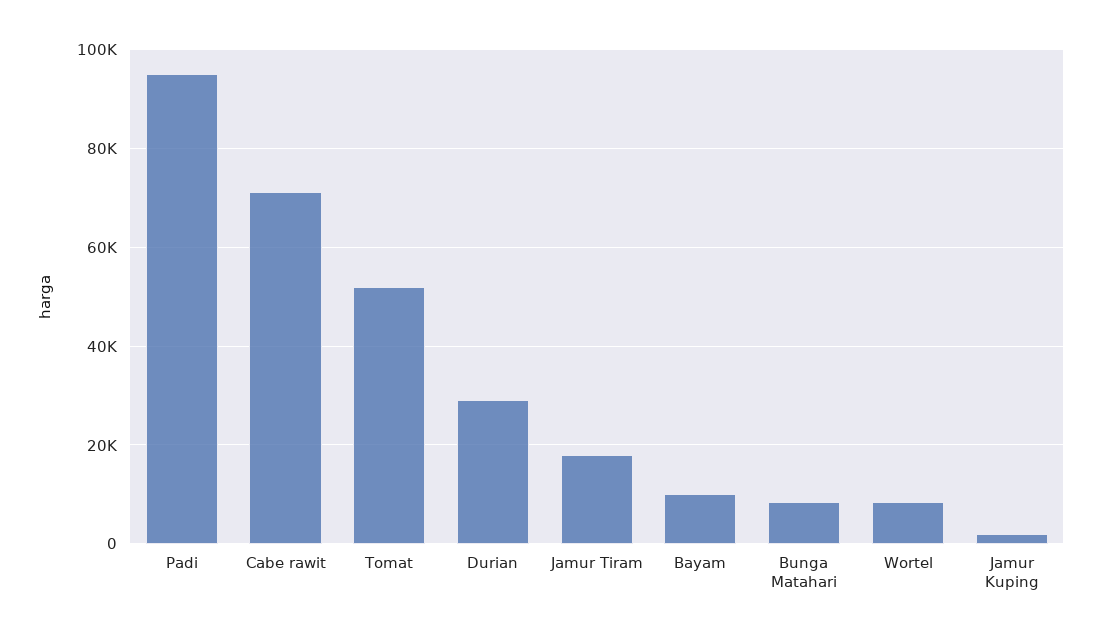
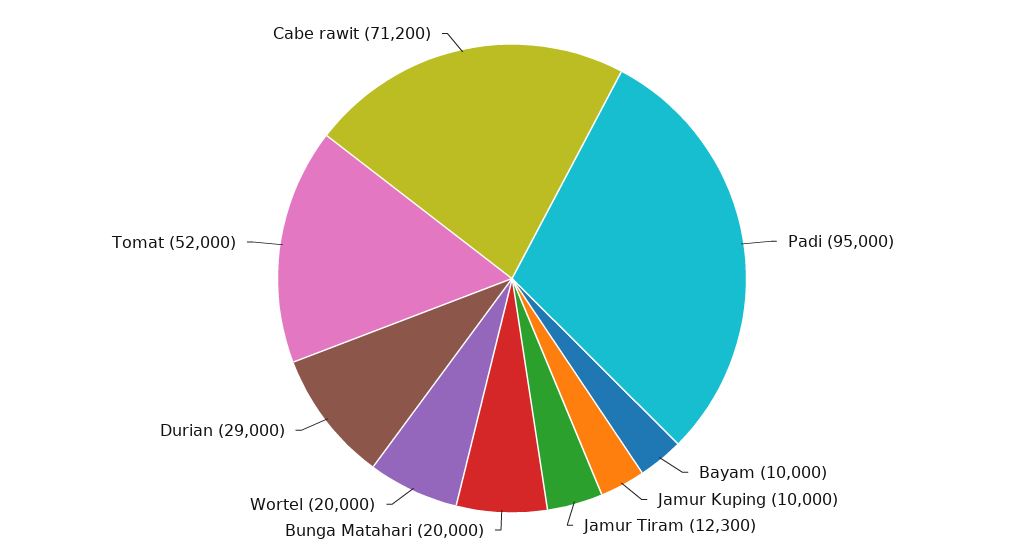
  {
    "Padi": 95000,
    "Cabe rawit": 71200,
    "Tomat": 52000,
    "Durian": 29000,
-   "Jamur Tiram": 18000,
+   "Jamur Tiram": 12300,
    "Bayam": 10000,
-   "Bunga Matahari": 8000,
+   "Bunga Matahari": 20000,
-   "Wortel": 8000,
+   "Wortel": 20000,
-   "Jamur Kuping": 2000
+   "Jamur Kuping": 10000
  }

